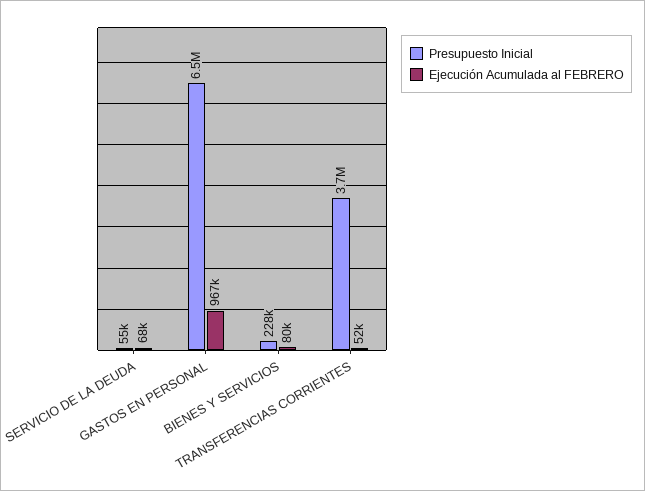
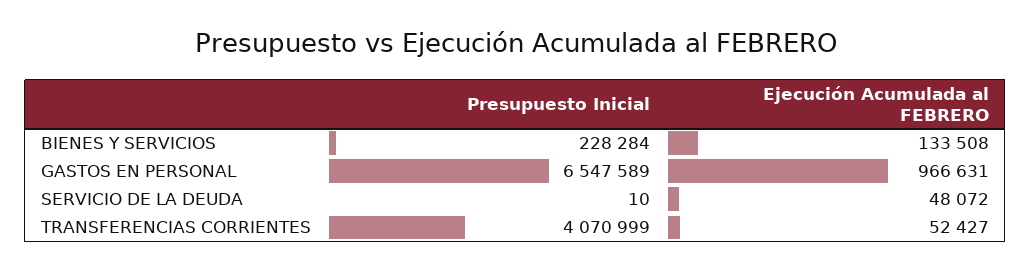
  {
    "Presupuesto Inicial": {
-     "SERVICIO DE LA DEUDA": 55000,
+     "SERVICIO DE LA DEUDA": 10,
      "GASTOS EN PERSONAL": 6547589,
      "BIENES Y SERVICIOS": 228284,
-     "TRANSFERENCIAS CORRIENTES": 3700000
+     "TRANSFERENCIAS CORRIENTES": 4070999
    },
    "Ejecución Acumulada al FEBRERO": {
-     "SERVICIO DE LA DEUDA": 68000,
+     "SERVICIO DE LA DEUDA": 48072,
      "GASTOS EN PERSONAL": 966631,
-     "BIENES Y SERVICIOS": 80000,
+     "BIENES Y SERVICIOS": 133508,
      "TRANSFERENCIAS CORRIENTES": 52427
    }
  }

